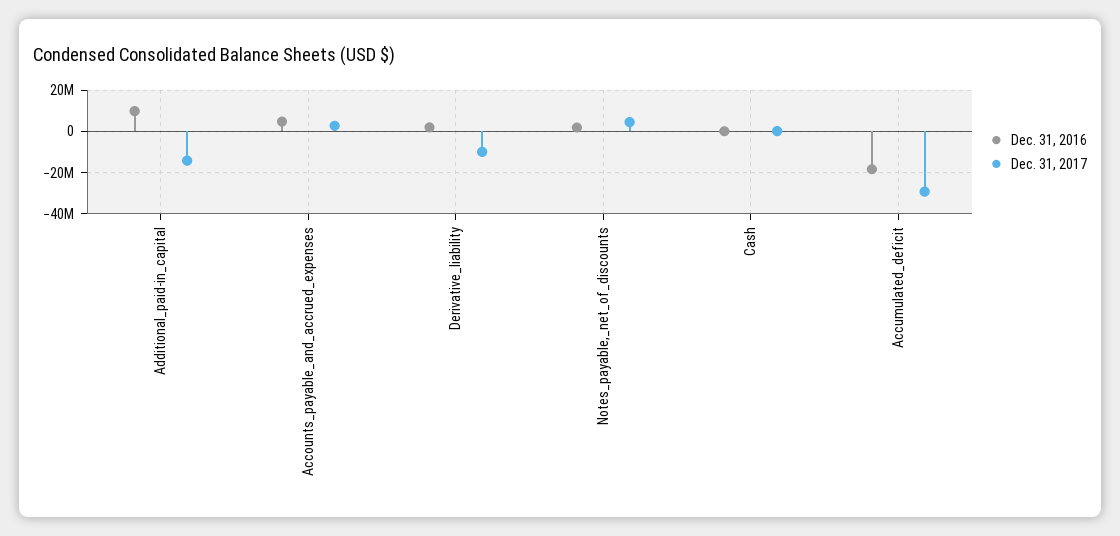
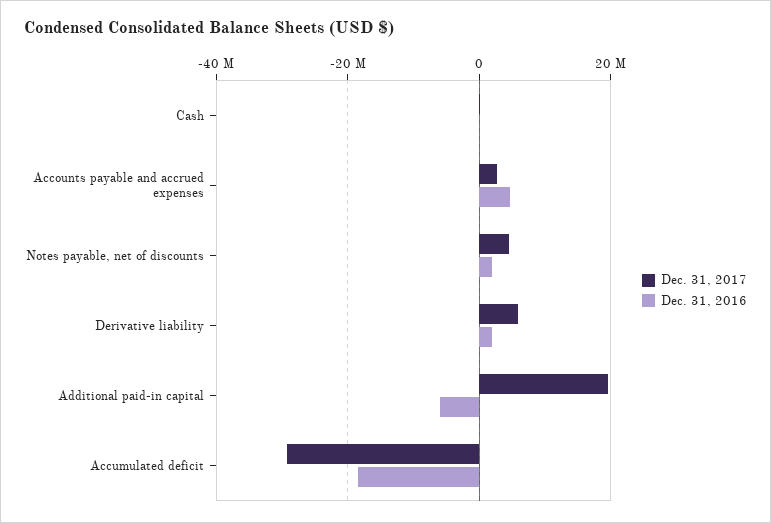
  {
    "Dec. 31, 2016": {
-     "Additional_paid-in_capital": 10000000,
+     "Additional_paid-in_capital": -6000000,
      "Accounts_payable_and_accrued_expenses": 4000000,
      "Derivative_liability": 2000000,
      "Notes_payable,_net_of_discounts": 2000000,
      "Cash": 0,
      "Accumulated_deficit": -18000000
    },
    "Dec. 31, 2017": {
-     "Additional_paid-in_capital": -15000000,
+     "Additional_paid-in_capital": 20000000,
      "Accounts_payable_and_accrued_expenses": 2000000,
-     "Derivative_liability": -10000000,
+     "Derivative_liability": 6000000,
      "Notes_payable,_net_of_discounts": 4000000,
      "Cash": 0,
      "Accumulated_deficit": -30000000
    }
  }

